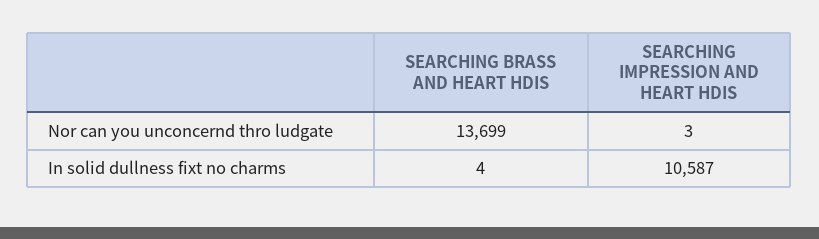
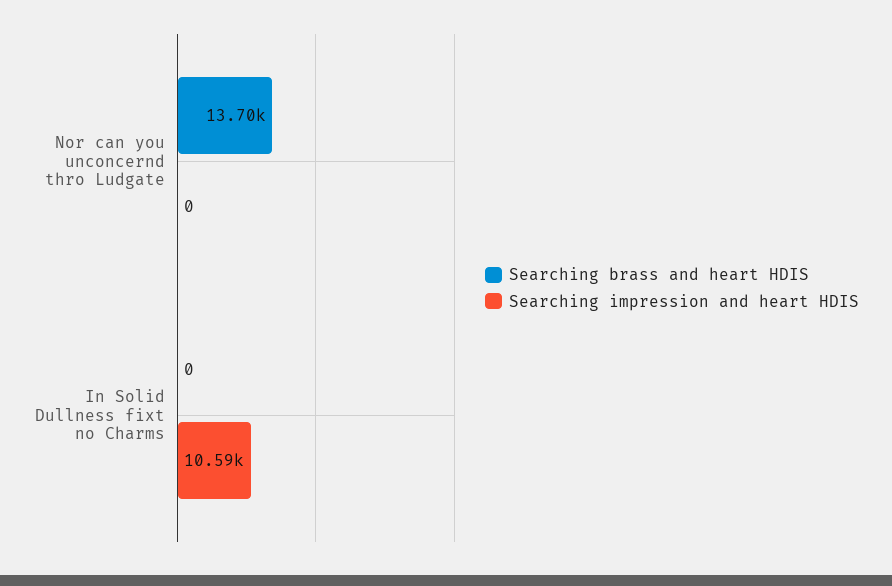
  {
    "SEARCHING BRASS AND HEART HDIS": {
      "Nor can you unconcernd thro ludgate": 13699,
-     "In solid dullness fixt no charms": 4
+     "In solid dullness fixt no charms": 0
    },
    "SEARCHING IMPRESSION AND HEART HDIS": {
-     "Nor can you unconcernd thro ludgate": 3,
+     "Nor can you unconcernd thro ludgate": 0,
      "In solid dullness fixt no charms": 10587
    }
  }

